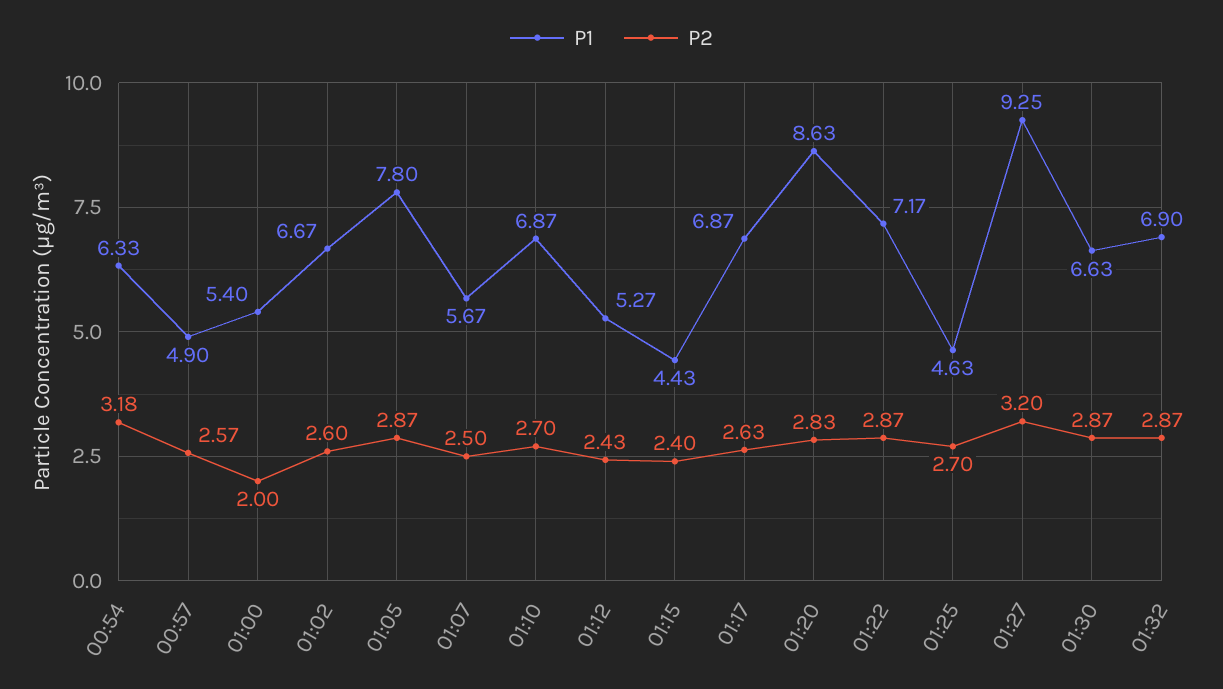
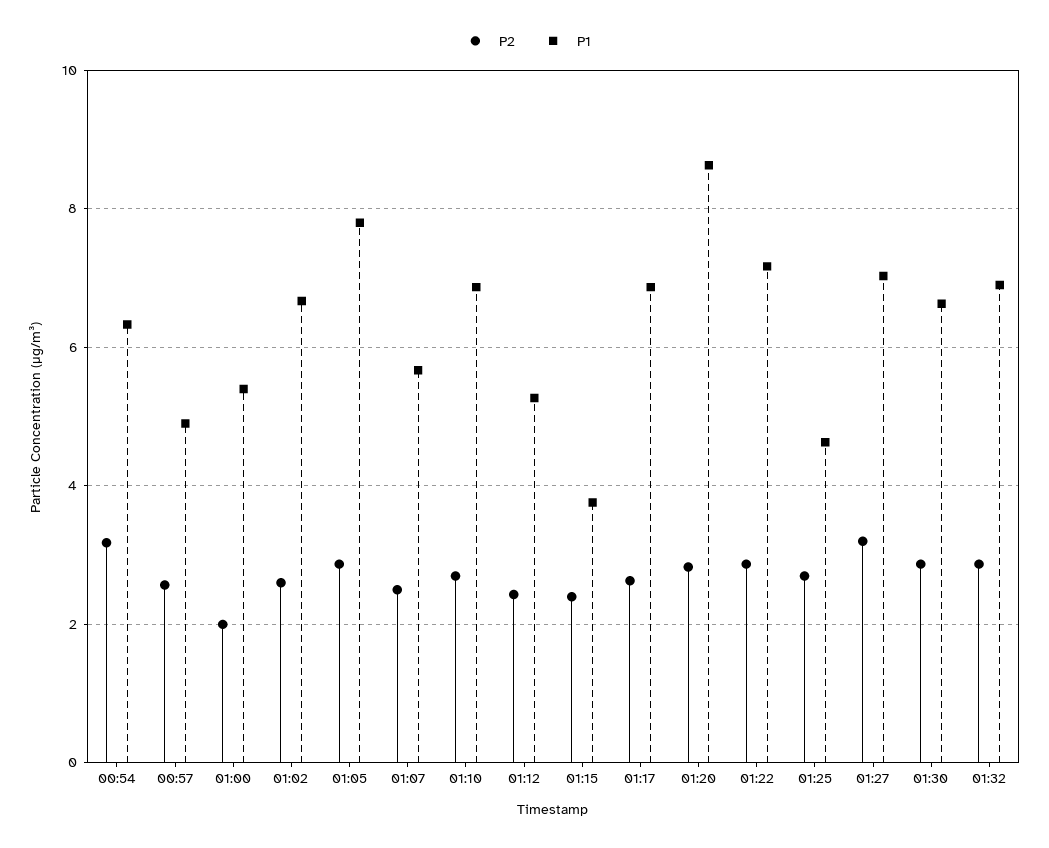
  {
    "P1": {
      "00:54": 6.33,
      "00:57": 4.9,
      "01:00": 5.4,
      "01:02": 6.67,
      "01:05": 7.8,
      "01:07": 5.67,
      "01:10": 6.87,
      "01:12": 5.27,
-     "01:15": 4.43,
+     "01:15": 3.8,
      "01:17": 6.87,
      "01:20": 8.63,
      "01:22": 7.17,
      "01:25": 4.63,
-     "01:27": 9.25,
+     "01:27": 7,
      "01:30": 6.63,
      "01:32": 6.9
    },
    "P2": {
      "00:54": 3.18,
      "00:57": 2.57,
      "01:00": 2,
      "01:02": 2.6,
      "01:05": 2.87,
      "01:07": 2.5,
      "01:10": 2.7,
      "01:12": 2.43,
      "01:15": 2.4,
      "01:17": 2.63,
      "01:20": 2.83,
      "01:22": 2.87,
      "01:25": 2.7,
      "01:27": 3.2,
      "01:30": 2.87,
      "01:32": 2.87
    }
  }

